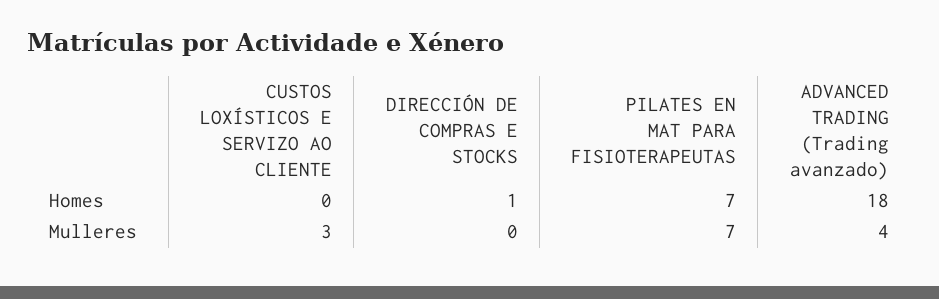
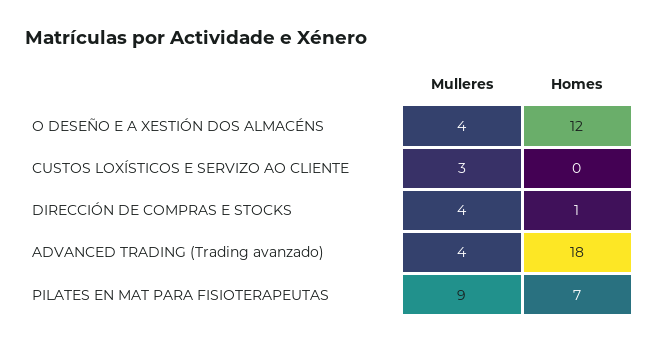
  {
    "CUSTOS LOXÍSTICOS E SERVIZO AO CLIENTE": {
      "Homes": 0,
      "Mulleres": 3
    },
    "DIRECCIÓN DE COMPRAS E STOCKS": {
      "Homes": 1,
-     "Mulleres": 0
+     "Mulleres": 4
    },
    "PILATES EN MAT PARA FISIOTERAPEUTAS": {
      "Homes": 7,
-     "Mulleres": 7
+     "Mulleres": 9
    },
    "ADVANCED TRADING (Trading avanzado)": {
      "Homes": 18,
      "Mulleres": 4
-   }
+   },
+   "O DESEÑO E A XESTIÓN DOS ALMACÉNS": {
+     "Mulleres": 4,
+     "Homes": 12
+   }
  }

